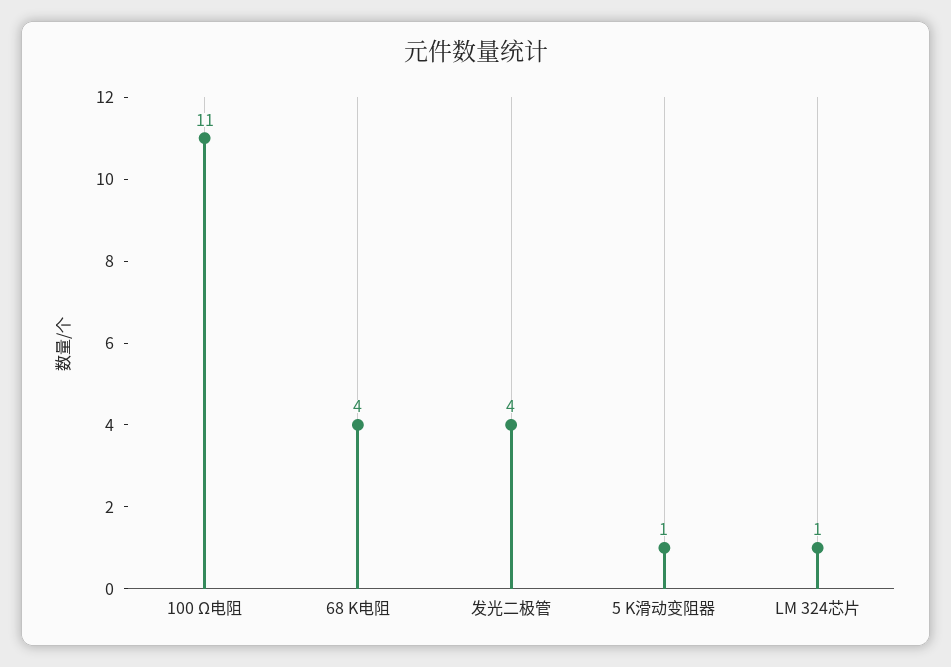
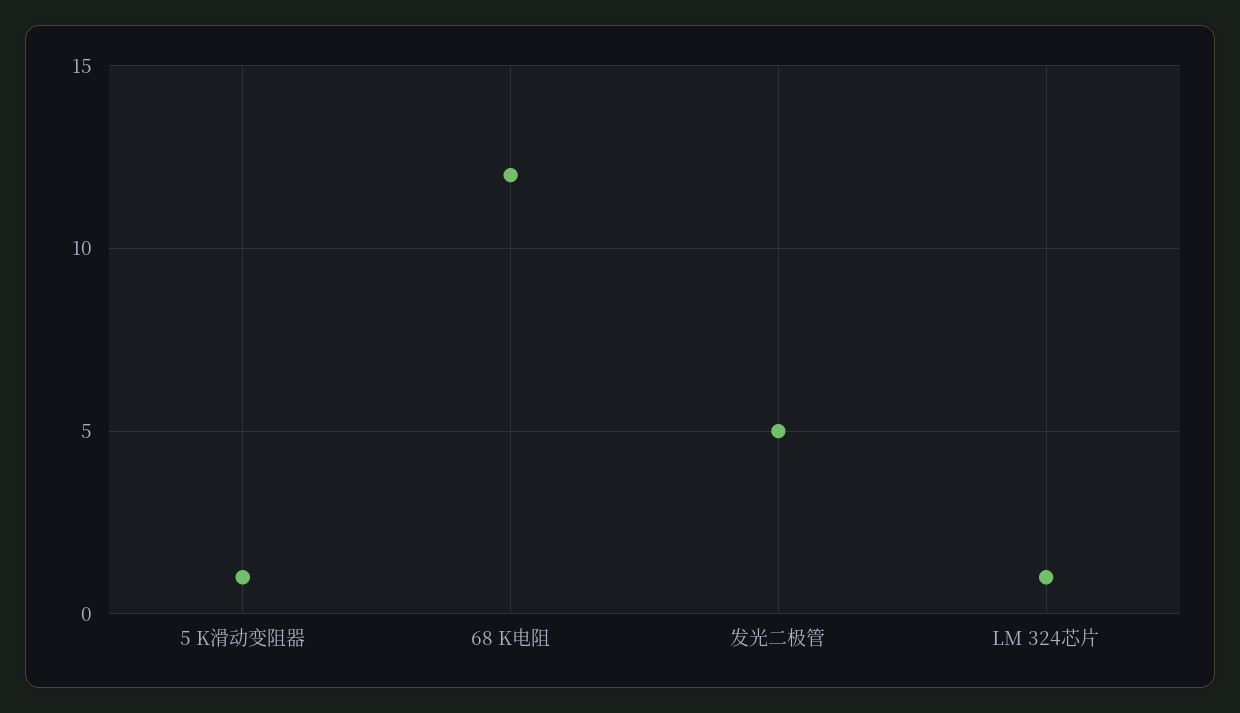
  {
-   "100 Ω电阻": 11,
-   "68 K电阻": 4,
+   "68 K电阻": 12,
-   "发光二极管": 4,
+   "发光二极管": 5,
    "5 K滑动变阻器": 1,
    "LM 324芯片": 1
  }

